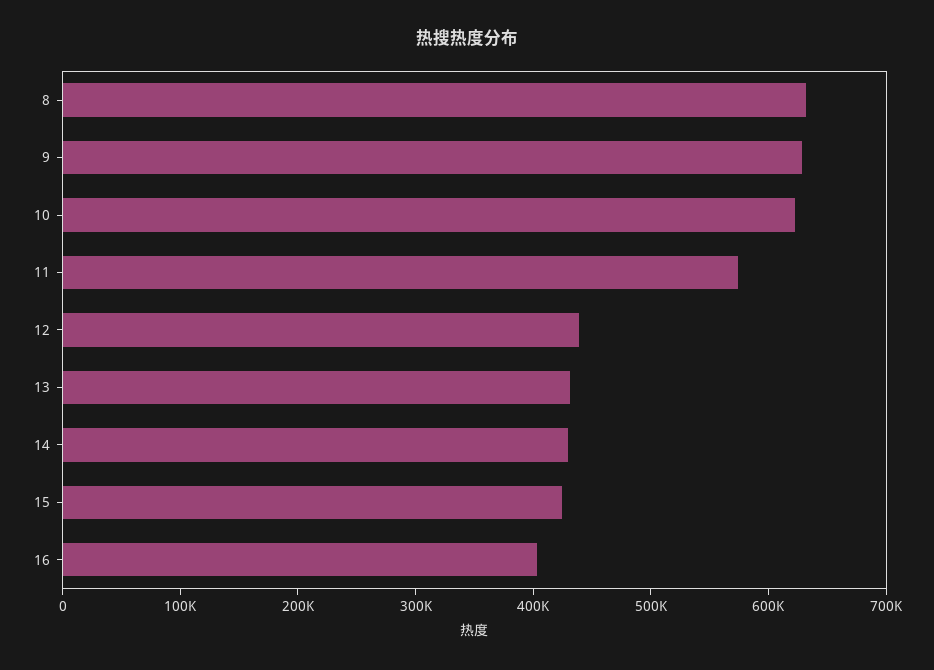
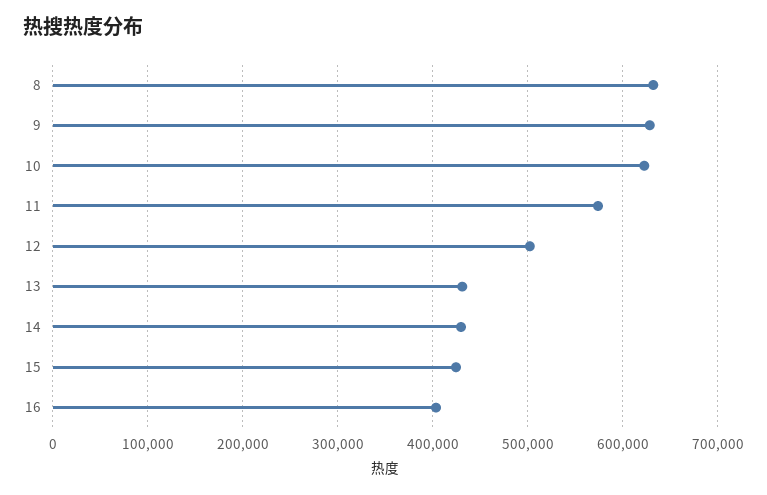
  {
    "8": 630000,
    "9": 630000,
    "10": 620000,
    "11": 570000,
-   "12": 440000,
+   "12": 500000,
    "13": 430000,
    "14": 430000,
    "15": 420000,
    "16": 400000
  }

